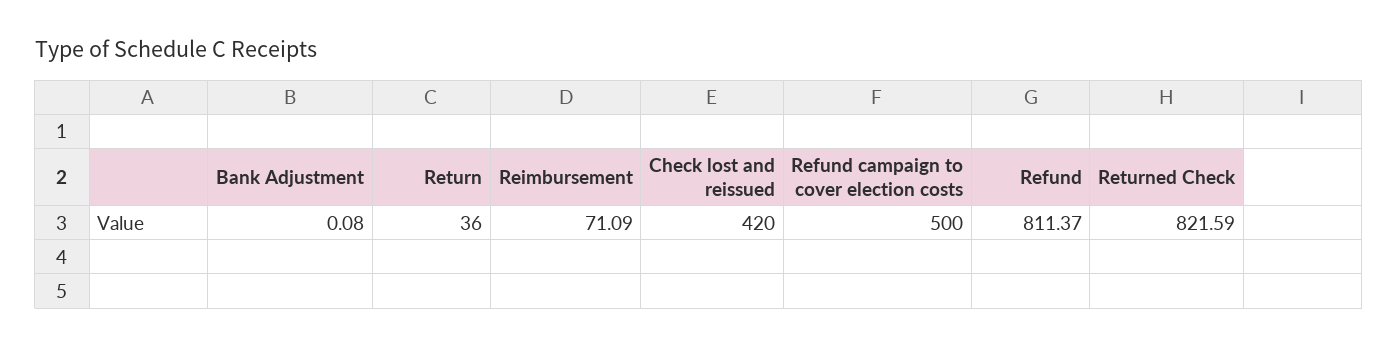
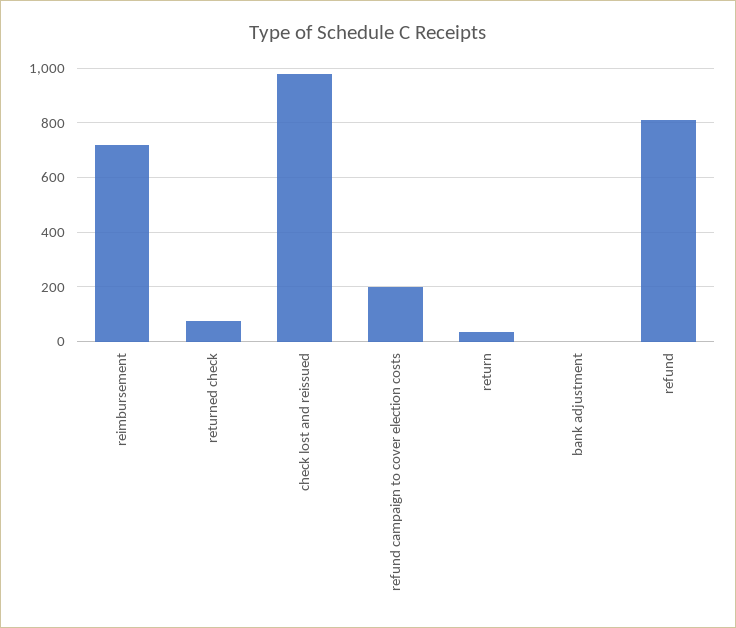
  {
    "Bank Adjustment": 0.08,
    "Return": 36,
-   "Reimbursement": 71.09,
+   "Reimbursement": 725,
-   "Check lost and reissued": 420,
+   "Check lost and reissued": 975,
-   "Refund campaign to cover election costs": 500,
+   "Refund campaign to cover election costs": 200,
    "Refund": 811.37,
-   "Returned Check": 821.59
+   "Returned Check": 75
  }

